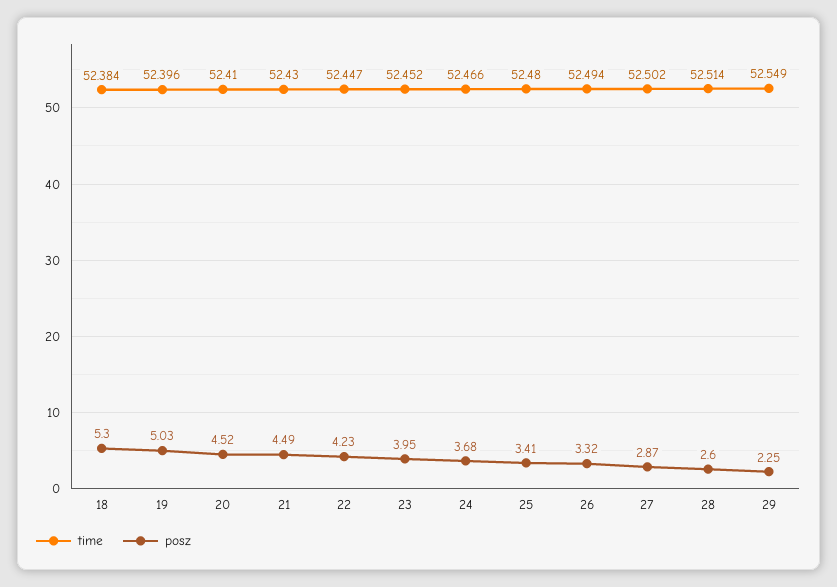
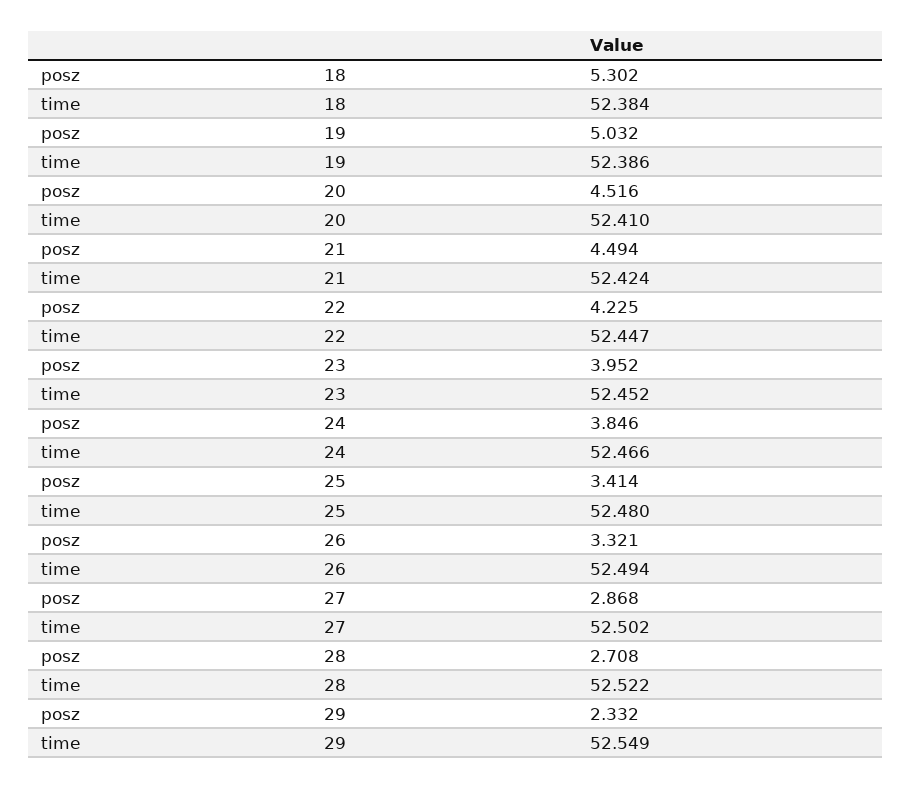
  {
    "time": {
      "18": 52.384,
-     "19": 52.396,
+     "19": 52.386,
      "20": 52.41,
-     "21": 52.43,
+     "21": 52.424,
      "22": 52.447,
      "23": 52.452,
      "24": 52.466,
      "25": 52.48,
      "26": 52.494,
      "27": 52.502,
-     "28": 52.514,
+     "28": 52.522,
      "29": 52.549
    },
    "posz": {
      "18": 5.302,
      "19": 5.032,
      "20": 4.516,
      "21": 4.494,
      "22": 4.225,
      "23": 3.952,
-     "24": 3.68,
+     "24": 3.846,
      "25": 3.414,
      "26": 3.321,
      "27": 2.868,
-     "28": 2.6,
+     "28": 2.708,
-     "29": 2.25
+     "29": 2.332
    }
  }

